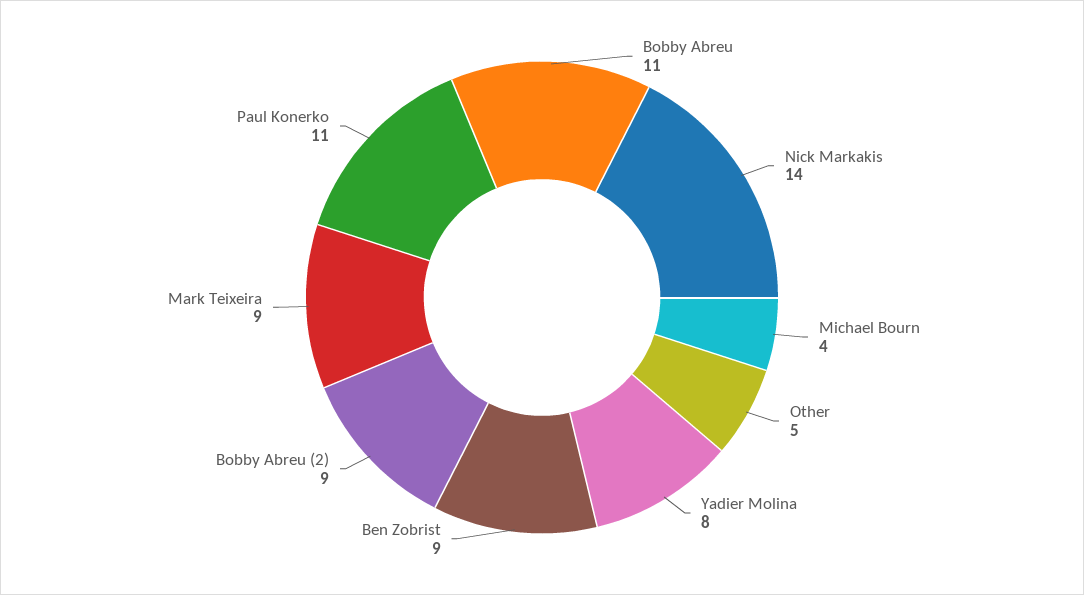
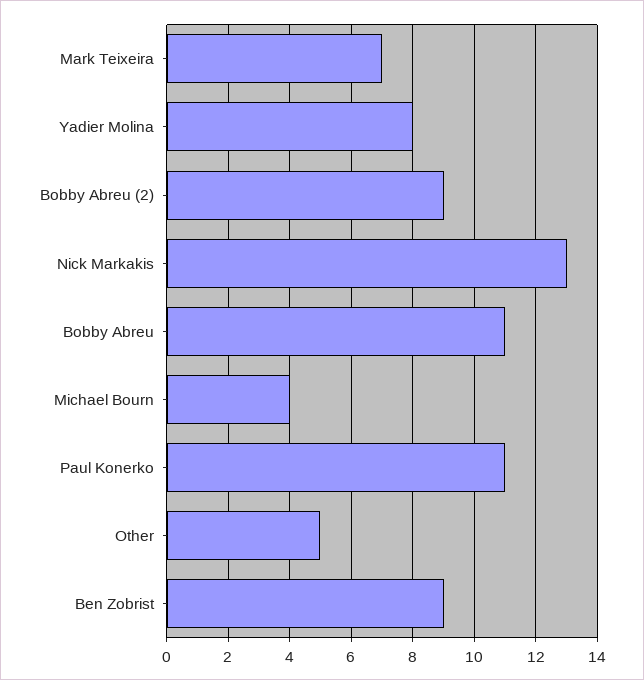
  {
    "Bobby Abreu": 11,
-   "Nick Markakis": 14,
+   "Nick Markakis": 13,
    "Michael Bourn": 4,
    "Other": 5,
    "Yadier Molina": 8,
    "Ben Zobrist": 9,
    "Bobby Abreu (2)": 9,
-   "Mark Teixeira": 9,
+   "Mark Teixeira": 7,
    "Paul Konerko": 11
  }

